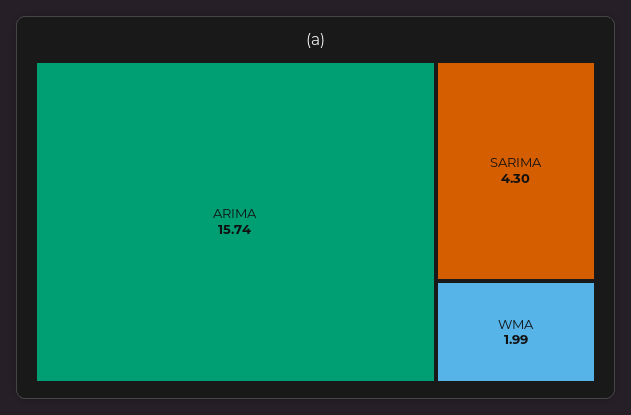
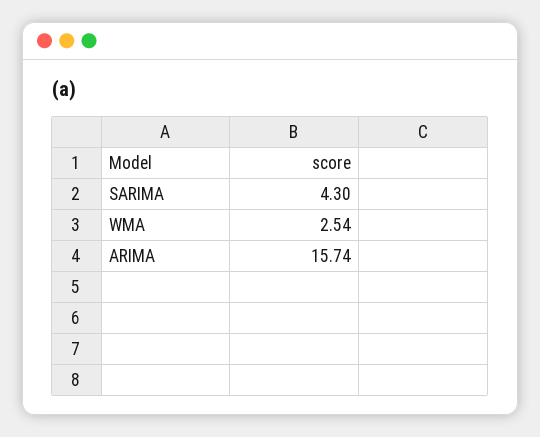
  {
    "ARIMA": 15.74,
    "SARIMA": 4.3,
-   "WMA": 1.99
+   "WMA": 2.54
  }

